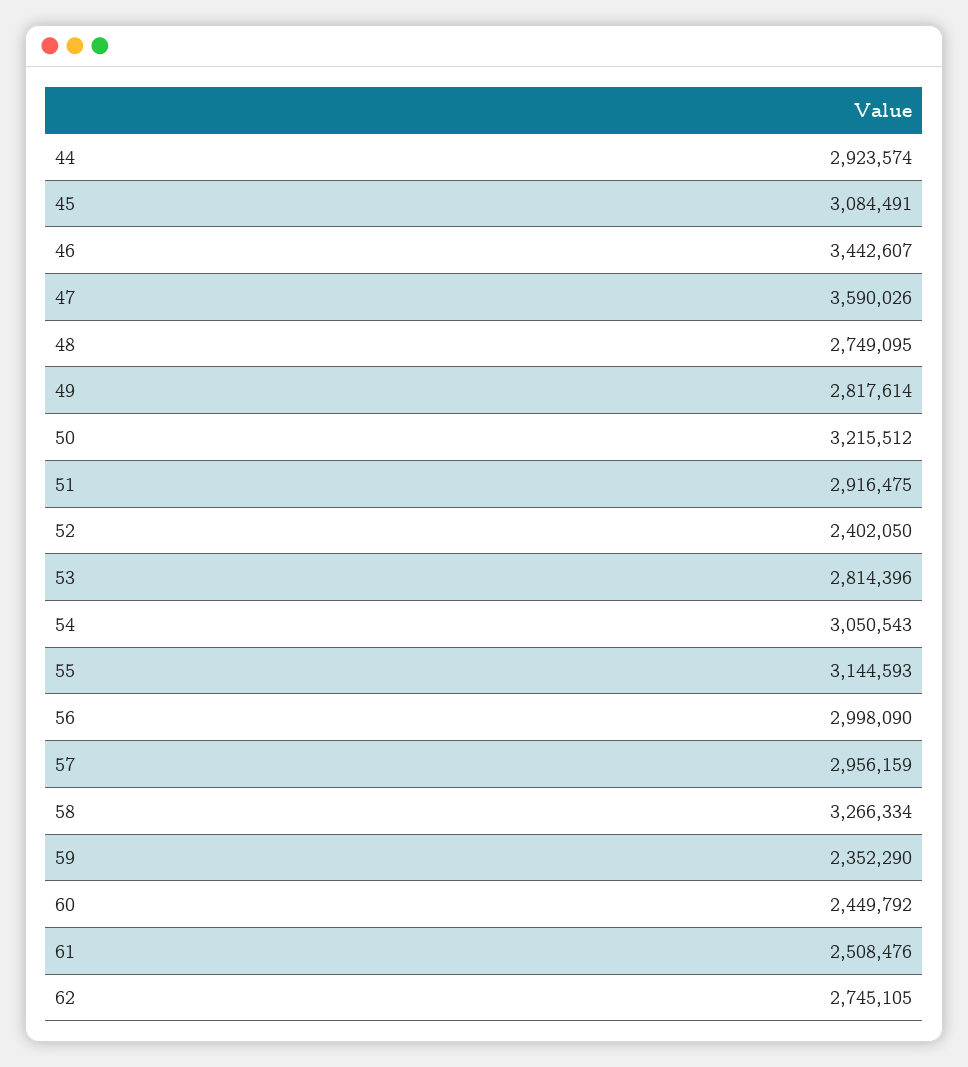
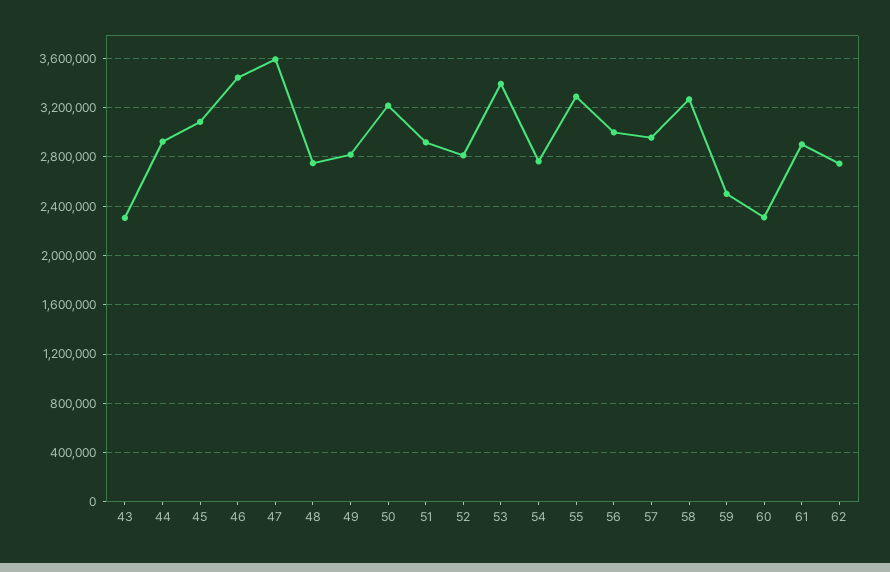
  {
    "44": 2923574,
    "45": 3084491,
    "46": 3442607,
    "47": 3590026,
    "48": 2749095,
    "49": 2817614,
    "50": 3215512,
    "51": 2916475,
-   "52": 2402050,
+   "52": 2800000,
-   "53": 2814396,
+   "53": 3400000,
-   "54": 3050543,
+   "54": 2750000,
-   "55": 3144593,
+   "55": 3300000,
    "56": 2998090,
    "57": 2956159,
    "58": 3266334,
-   "59": 2352290,
+   "59": 2500000,
-   "60": 2449792,
+   "60": 2300000,
-   "61": 2508476,
+   "61": 2900000,
-   "62": 2745105
+   "62": 2745105,
+   "43": 2300000
  }

